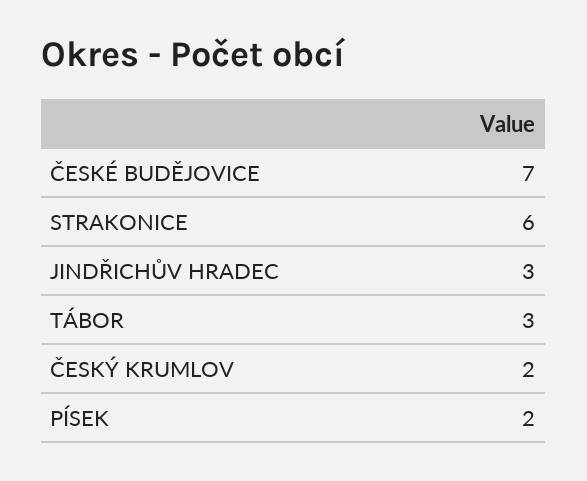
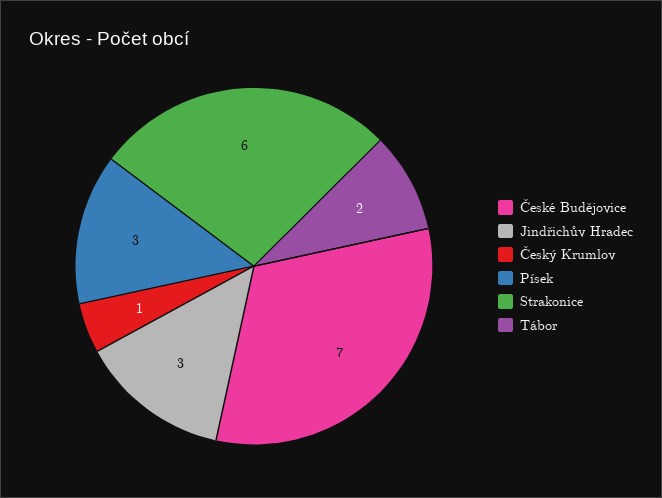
  {
    "ČESKÉ BUDĚJOVICE": 7,
    "STRAKONICE": 6,
    "JINDŘICHŮV HRADEC": 3,
-   "TÁBOR": 3,
+   "TÁBOR": 2,
-   "ČESKÝ KRUMLOV": 2,
+   "ČESKÝ KRUMLOV": 1,
-   "PÍSEK": 2
+   "PÍSEK": 3
  }

